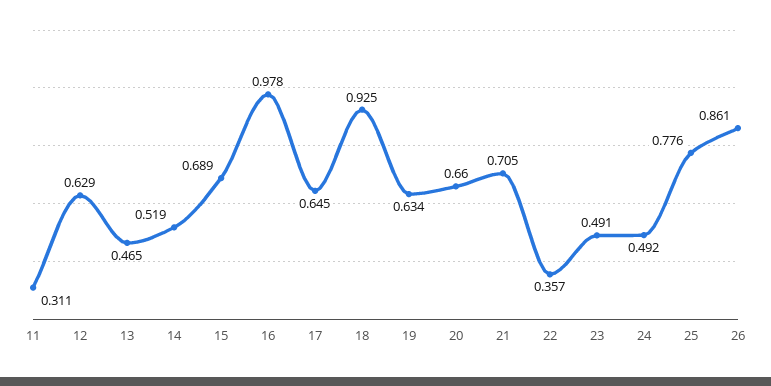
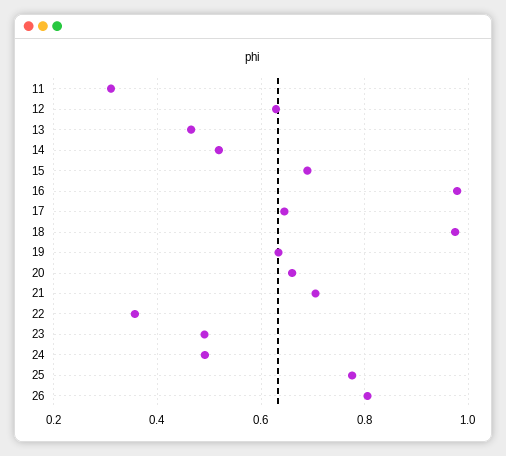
  {
    "11": 0.311,
    "12": 0.629,
    "13": 0.465,
    "14": 0.519,
    "15": 0.689,
    "16": 0.978,
    "17": 0.645,
-   "18": 0.925,
+   "18": 0.98,
    "19": 0.634,
    "20": 0.66,
    "21": 0.705,
    "22": 0.357,
    "23": 0.491,
    "24": 0.492,
    "25": 0.776,
-   "26": 0.861
+   "26": 0.8
  }

